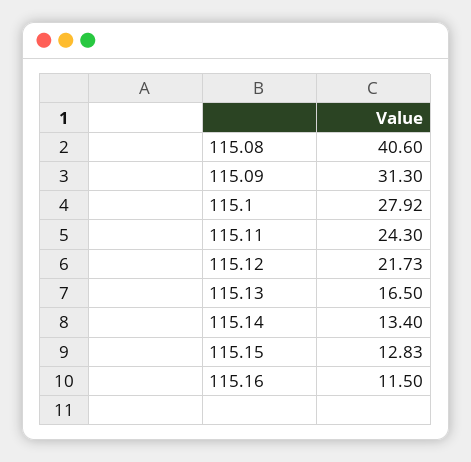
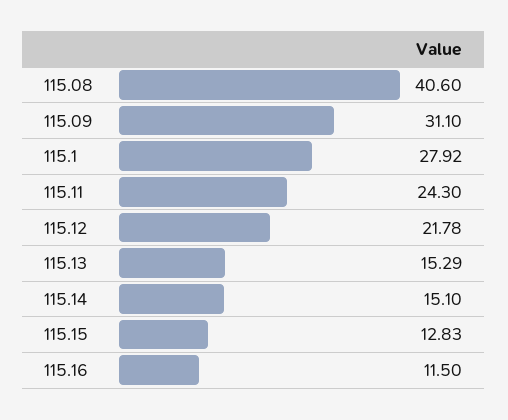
  {
    "115.08": 40.6,
-   "115.09": 31.3,
+   "115.09": 31.1,
    "115.1": 27.92,
    "115.11": 24.3,
-   "115.12": 21.73,
+   "115.12": 21.78,
-   "115.13": 16.5,
+   "115.13": 15.29,
-   "115.14": 13.4,
+   "115.14": 15.1,
    "115.15": 12.83,
    "115.16": 11.5
  }

